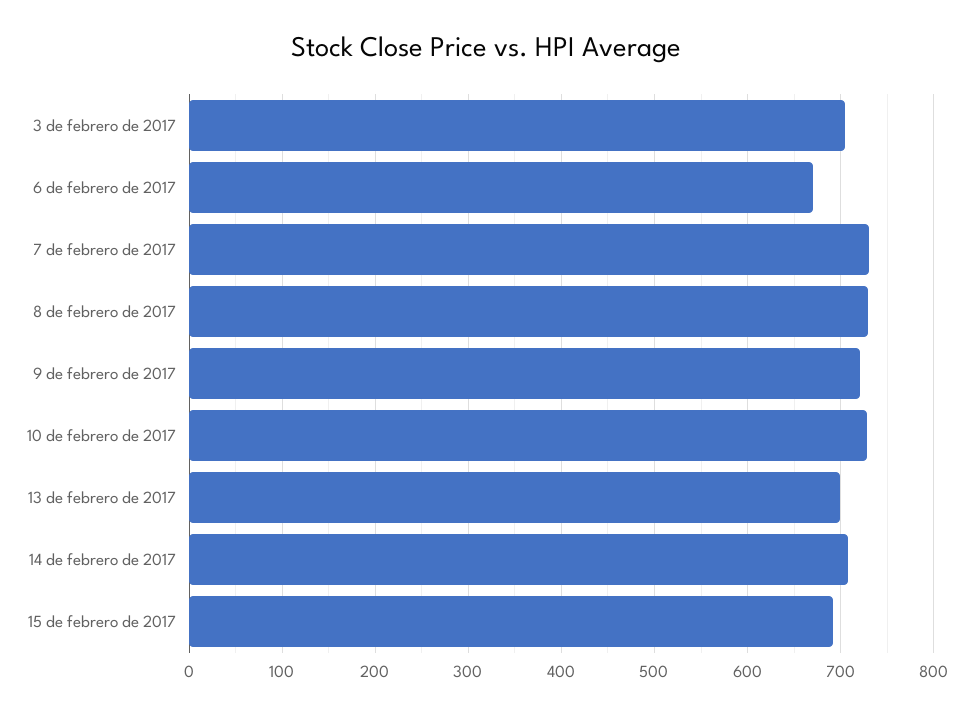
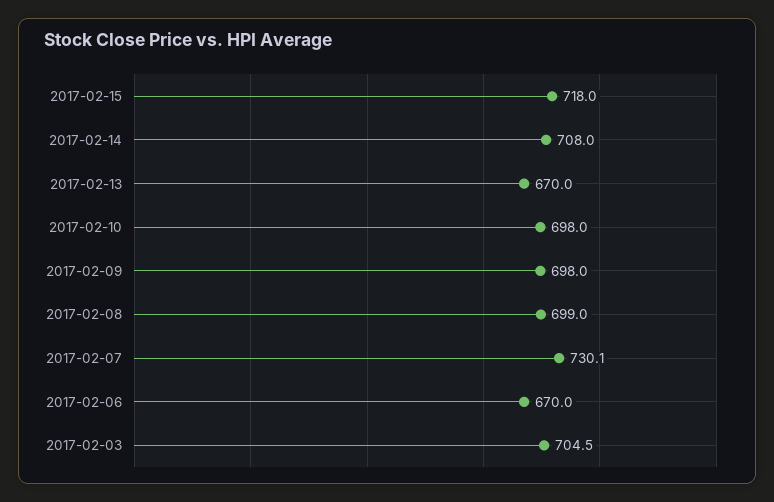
  {
    "3 de febrero de 2017": 704.5,
    "6 de febrero de 2017": 670,
    "7 de febrero de 2017": 730.1,
-   "8 de febrero de 2017": 730,
+   "8 de febrero de 2017": 699,
-   "9 de febrero de 2017": 720,
+   "9 de febrero de 2017": 698,
-   "10 de febrero de 2017": 730,
+   "10 de febrero de 2017": 698,
-   "13 de febrero de 2017": 700,
+   "13 de febrero de 2017": 670,
    "14 de febrero de 2017": 708,
-   "15 de febrero de 2017": 690
+   "15 de febrero de 2017": 718
  }

